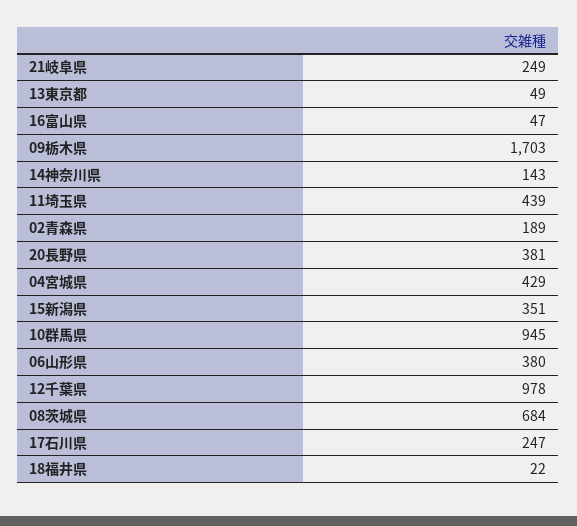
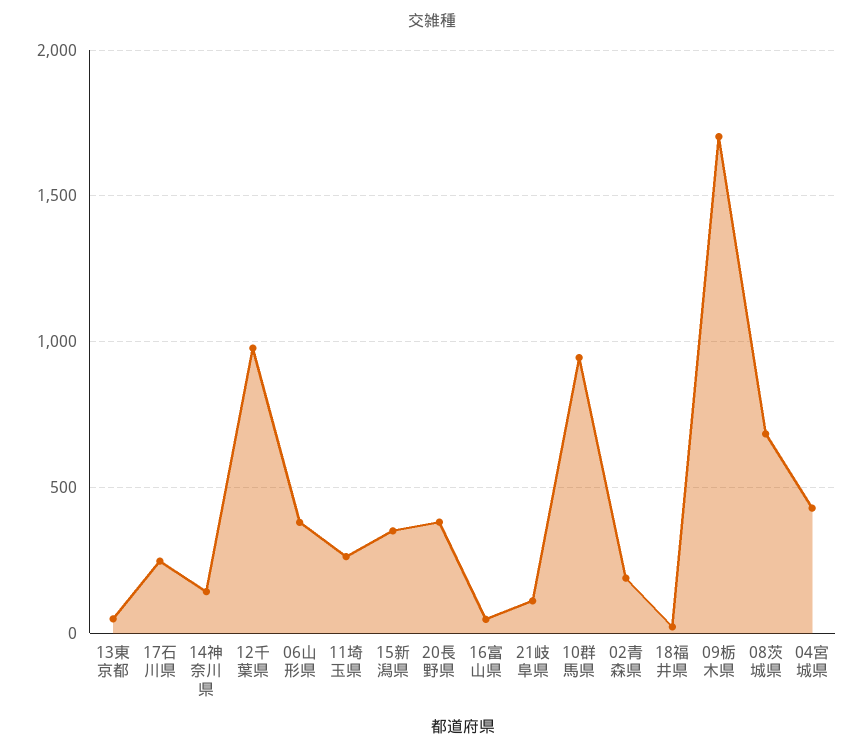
  {
-   "21岐阜県": 249,
+   "21岐阜県": 100,
    "13東京都": 49,
    "16富山県": 47,
    "09栃木県": 1703,
    "14神奈川県": 143,
-   "11埼玉県": 439,
+   "11埼玉県": 250,
    "02青森県": 189,
    "20長野県": 381,
    "04宮城県": 429,
    "15新潟県": 351,
    "10群馬県": 945,
    "06山形県": 380,
    "12千葉県": 978,
    "08茨城県": 684,
    "17石川県": 247,
    "18福井県": 22
  }

